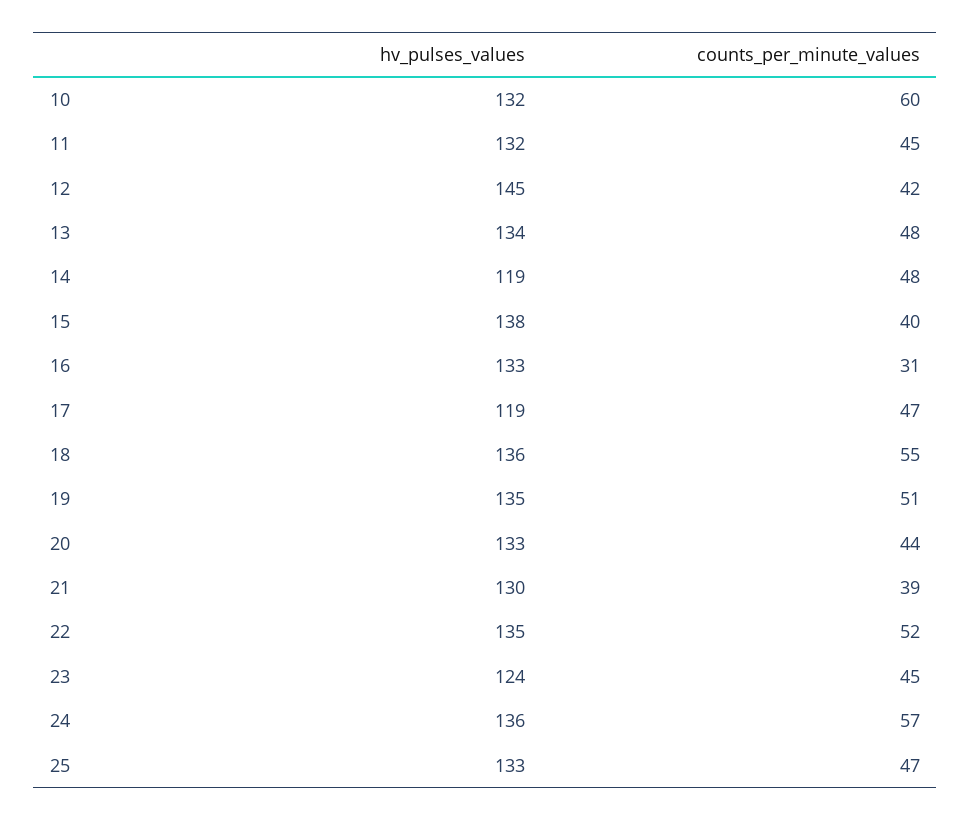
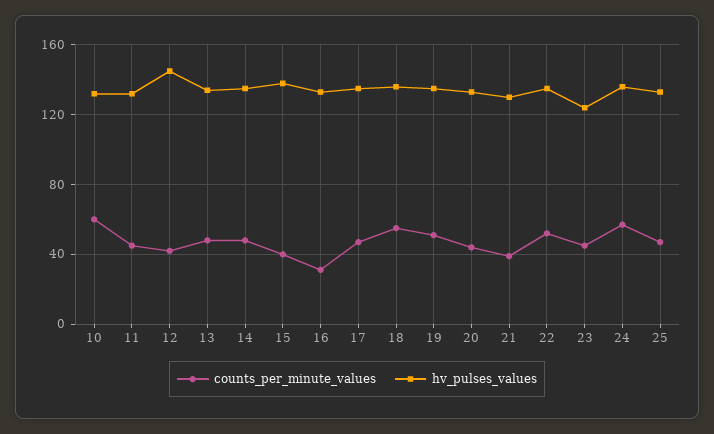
  {
    "hv_pulses_values": {
      "10": 132,
      "11": 132,
      "12": 145,
      "13": 134,
-     "14": 119,
+     "14": 135,
      "15": 138,
      "16": 133,
-     "17": 119,
+     "17": 135,
      "18": 136,
      "19": 135,
      "20": 133,
      "21": 130,
      "22": 135,
      "23": 124,
      "24": 136,
      "25": 133
    },
    "counts_per_minute_values": {
      "10": 60,
      "11": 45,
      "12": 42,
      "13": 48,
      "14": 48,
      "15": 40,
      "16": 31,
      "17": 47,
      "18": 55,
      "19": 51,
      "20": 44,
      "21": 39,
      "22": 52,
      "23": 45,
      "24": 57,
      "25": 47
    }
  }

